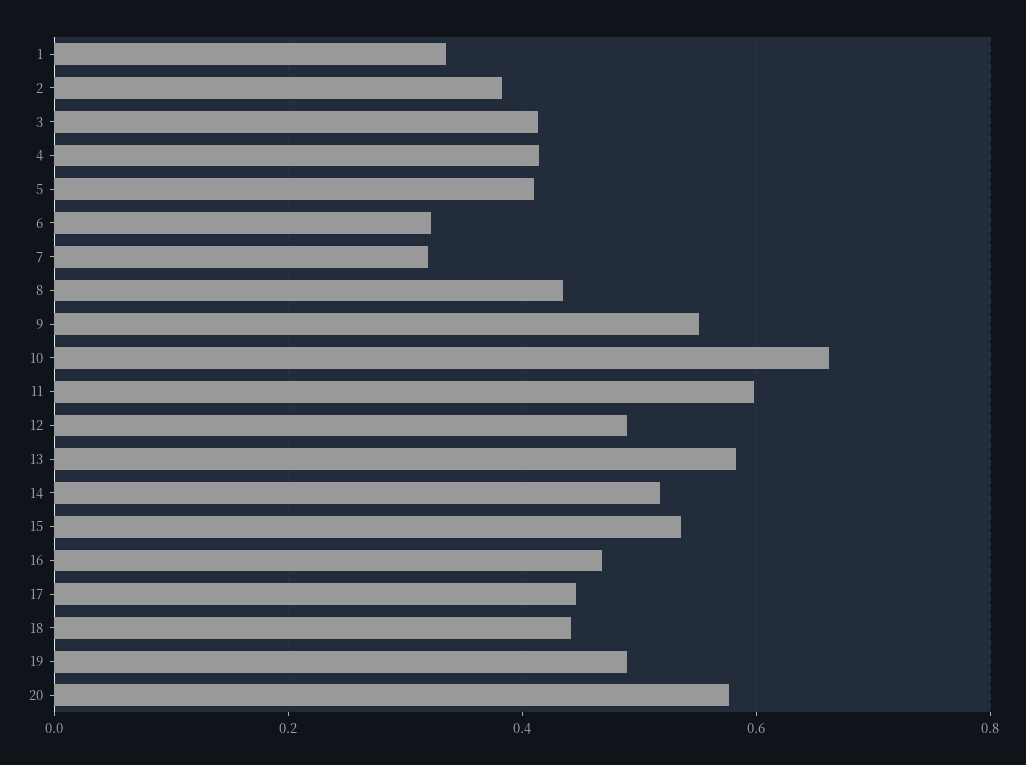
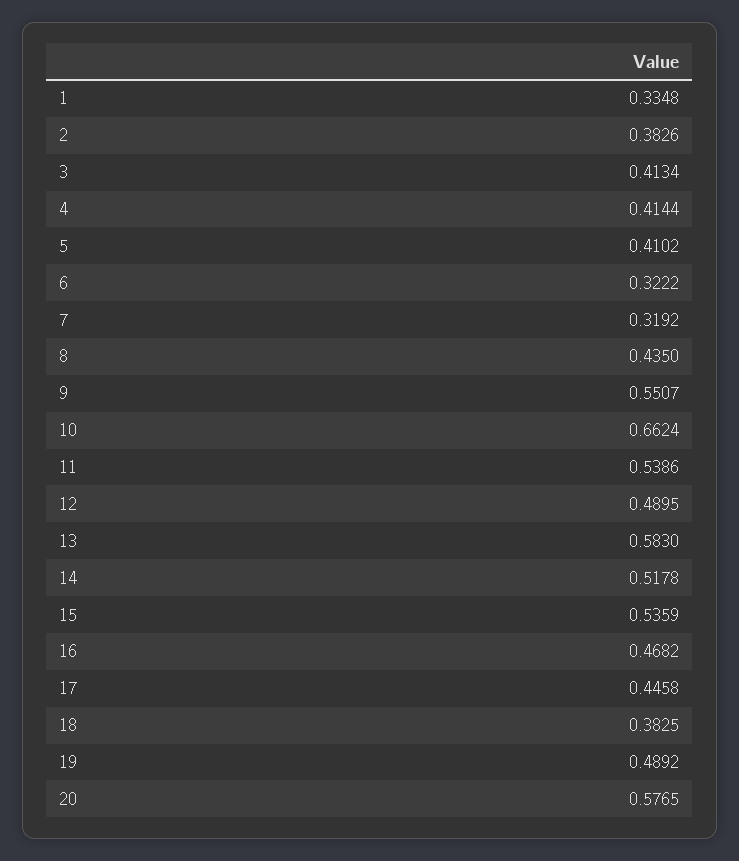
  {
    "1": 0.3348,
    "2": 0.3826,
    "3": 0.4134,
    "4": 0.4144,
    "5": 0.4102,
    "6": 0.3222,
    "7": 0.3192,
    "8": 0.435,
    "9": 0.5507,
    "10": 0.6624,
-   "11": 0.6,
+   "11": 0.5386,
    "12": 0.4895,
    "13": 0.583,
    "14": 0.5178,
    "15": 0.5359,
    "16": 0.4682,
    "17": 0.4458,
-   "18": 0.44,
+   "18": 0.3825,
    "19": 0.4892,
    "20": 0.5765
  }

